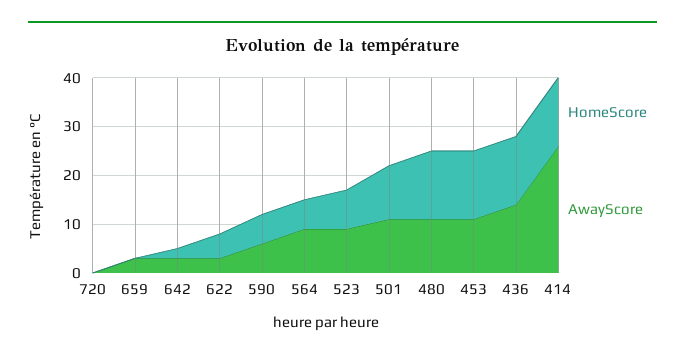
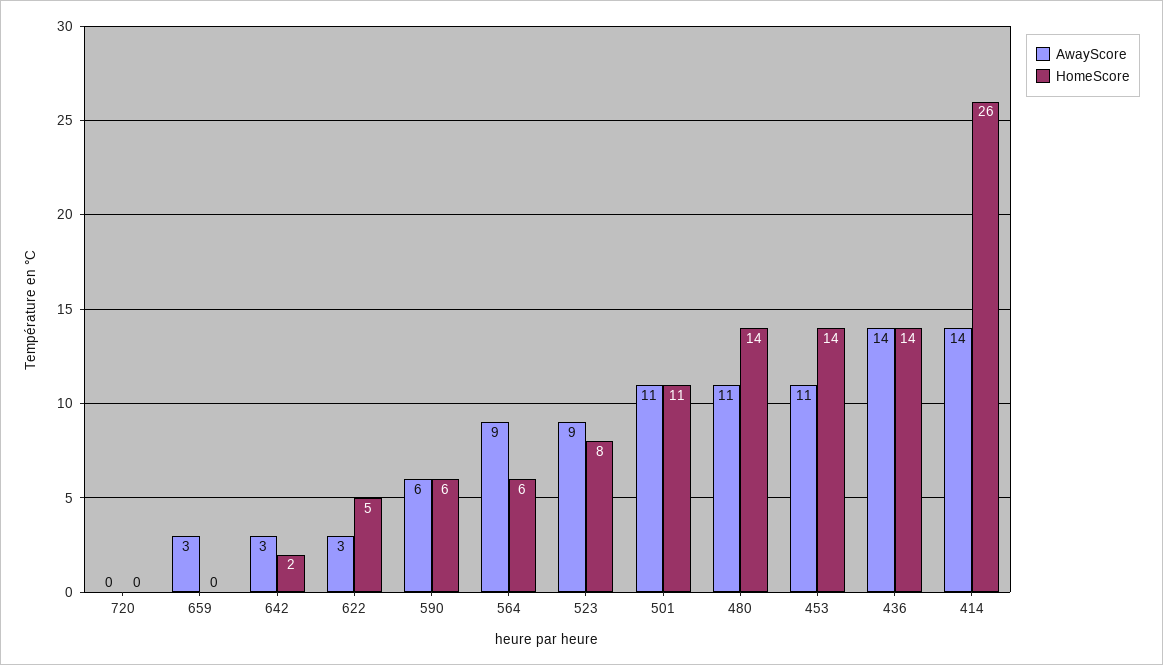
  {
    "HomeScore": {
      "720": 0,
      "659": 0,
      "642": 2,
      "622": 5,
      "590": 6,
      "564": 6,
      "523": 8,
      "501": 11,
      "480": 14,
      "453": 14,
      "436": 14,
-     "414": 15
+     "414": 26
    },
    "AwayScore": {
      "720": 0,
      "659": 3,
      "642": 3,
      "622": 3,
      "590": 6,
      "564": 9,
      "523": 9,
      "501": 11,
      "480": 11,
      "453": 11,
      "436": 14,
-     "414": 25
+     "414": 14
    }
  }

